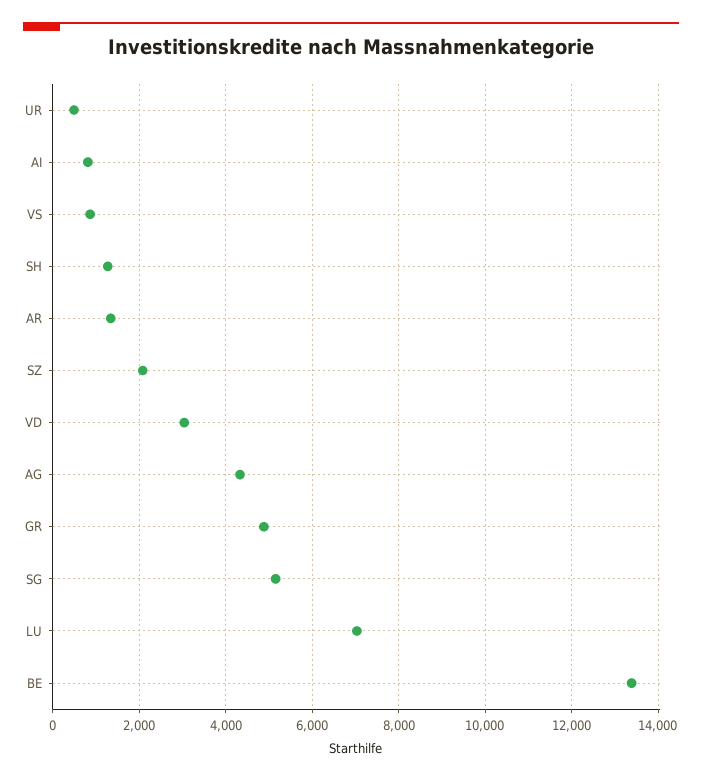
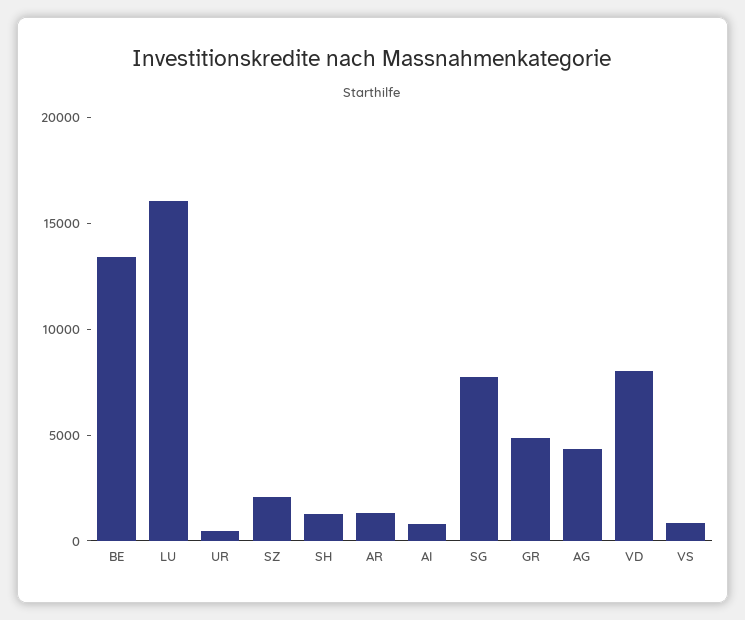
  {
    "UR": 400,
    "AI": 800,
    "VS": 800,
    "SH": 1200,
    "AR": 1400,
    "SZ": 2000,
-   "VD": 3000,
+   "VD": 8000,
    "AG": 4400,
    "GR": 4800,
-   "SG": 5200,
+   "SG": 8000,
-   "LU": 7000,
+   "LU": 16000,
    "BE": 13400
  }

